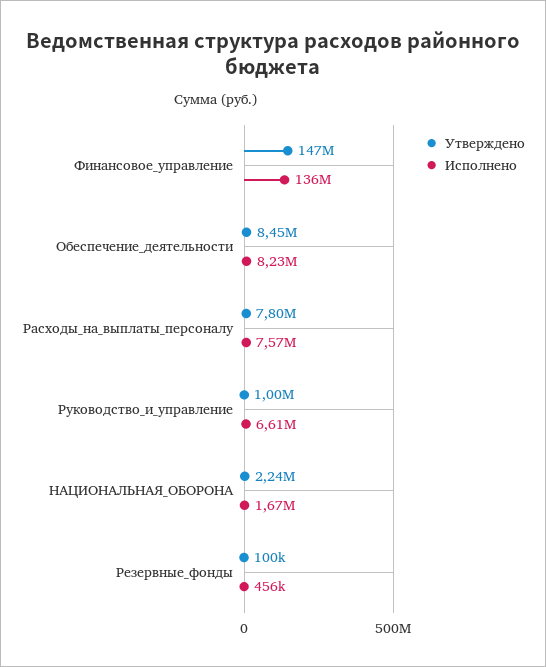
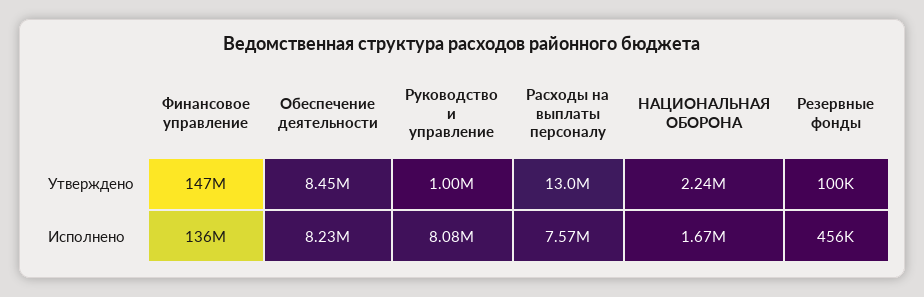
  {
    "Утверждено": {
      "Финансовое_управление": 147000000,
      "Обеспечение_деятельности": 8450000,
-     "Расходы_на_выплаты_персоналу": 7800000,
+     "Расходы_на_выплаты_персоналу": 13000000,
      "Руководство_и_управление": 1000000,
      "НАЦИОНАЛЬНАЯ_ОБОРОНА": 2240000,
      "Резервные_фонды": 100000
    },
    "Исполнено": {
      "Финансовое_управление": 136000000,
      "Обеспечение_деятельности": 8230000,
      "Расходы_на_выплаты_персоналу": 7570000,
-     "Руководство_и_управление": 6610000,
+     "Руководство_и_управление": 8080000,
      "НАЦИОНАЛЬНАЯ_ОБОРОНА": 1670000,
      "Резервные_фонды": 456000
    }
  }

